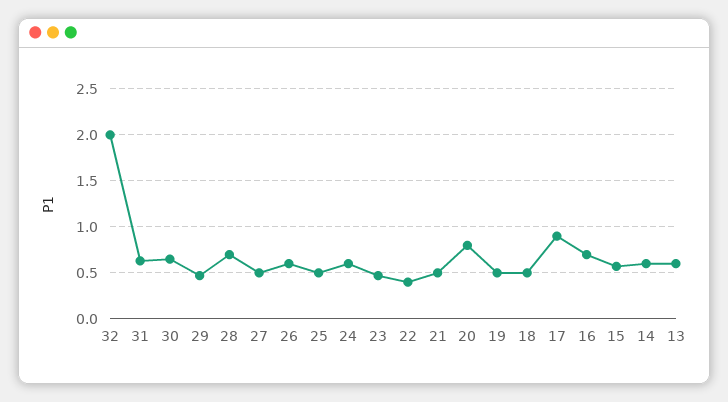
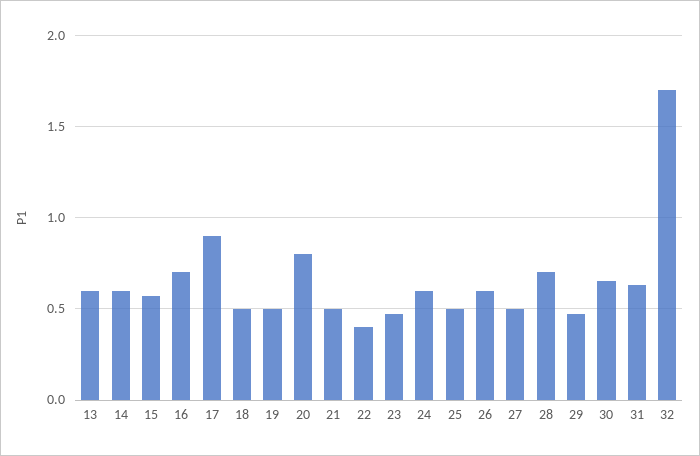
  {
-   "32": 2,
+   "32": 1.7,
    "31": 0.65,
    "30": 0.65,
    "29": 0.45,
    "28": 0.7,
    "27": 0.5,
    "26": 0.6,
    "25": 0.5,
    "24": 0.6,
    "23": 0.45,
    "22": 0.4,
    "21": 0.5,
    "20": 0.8,
    "19": 0.5,
    "18": 0.5,
    "17": 0.9,
    "16": 0.7,
    "15": 0.55,
    "14": 0.6,
    "13": 0.6
  }

